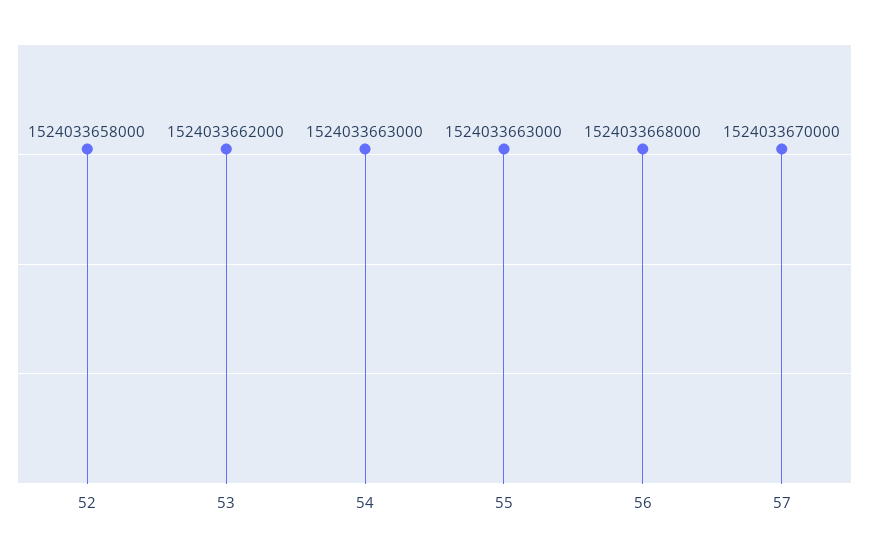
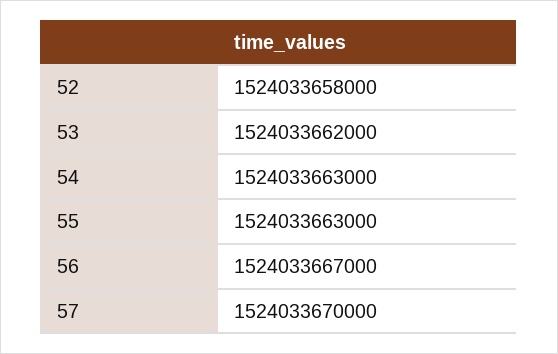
  {
    "52": 1524033658000,
    "53": 1524033662000,
    "54": 1524033663000,
    "55": 1524033663000,
-   "56": 1524033668000,
+   "56": 1524033667000,
    "57": 1524033670000
  }

